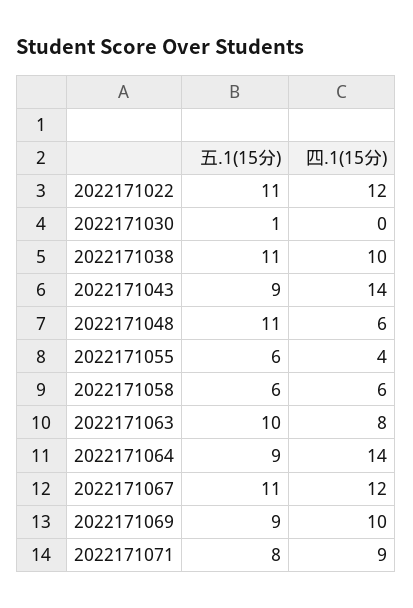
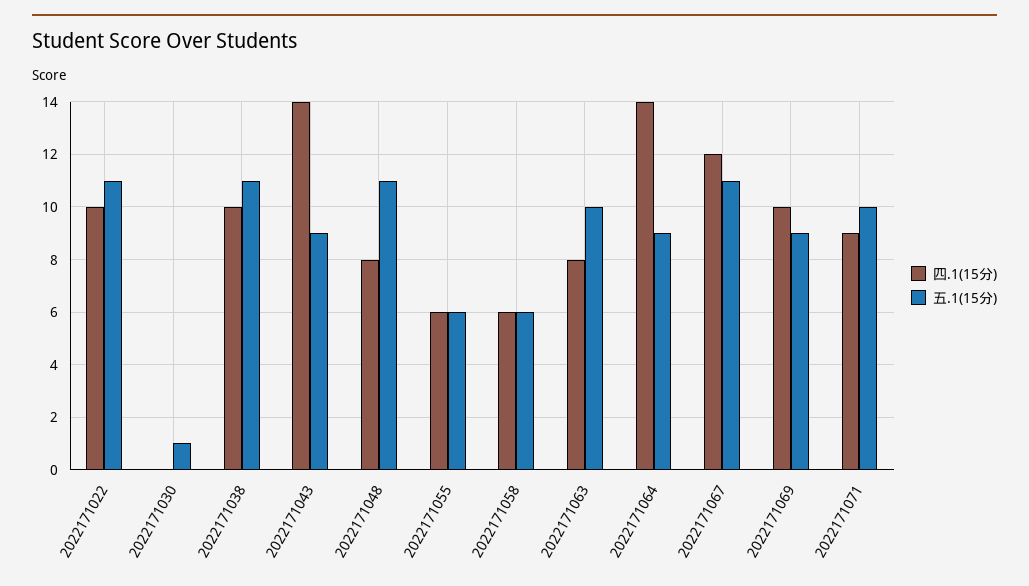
  {
    "五.1(15分)": {
      "2022171022": 11,
      "2022171030": 1,
      "2022171038": 11,
      "2022171043": 9,
      "2022171048": 11,
      "2022171055": 6,
      "2022171058": 6,
      "2022171063": 10,
      "2022171064": 9,
      "2022171067": 11,
      "2022171069": 9,
-     "2022171071": 8
+     "2022171071": 10
    },
    "四.1(15分)": {
-     "2022171022": 12,
+     "2022171022": 10,
      "2022171030": 0,
      "2022171038": 10,
      "2022171043": 14,
-     "2022171048": 6,
+     "2022171048": 8,
-     "2022171055": 4,
+     "2022171055": 6,
      "2022171058": 6,
      "2022171063": 8,
      "2022171064": 14,
      "2022171067": 12,
      "2022171069": 10,
      "2022171071": 9
    }
  }

